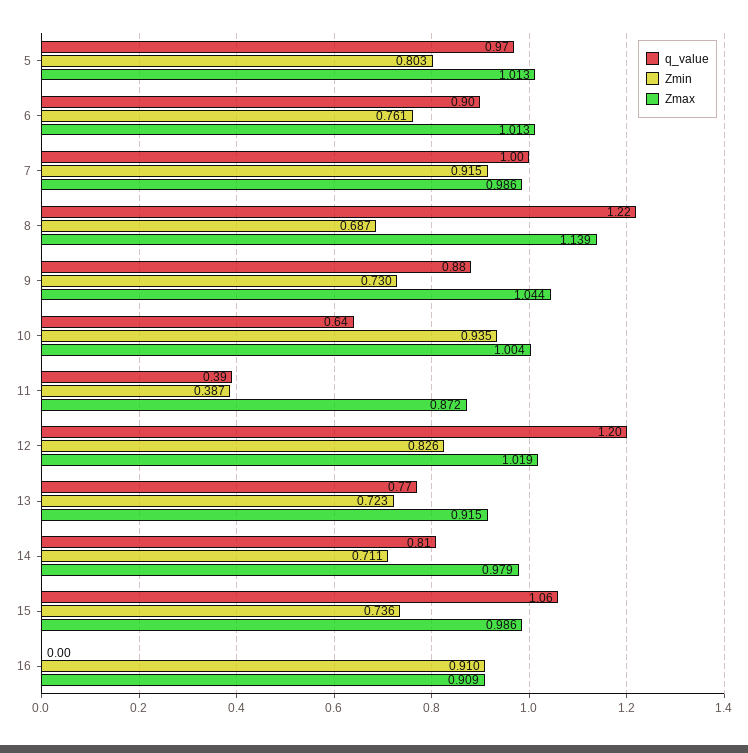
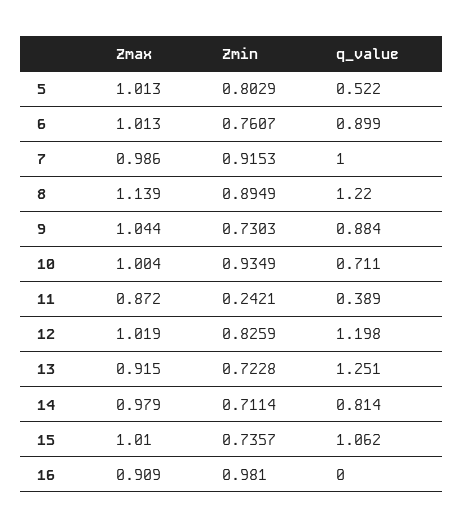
  {
    "q_value": {
-     "5": 0.97,
+     "5": 0.522,
      "6": 0.899,
      "7": 1,
      "8": 1.22,
      "9": 0.884,
-     "10": 0.64,
+     "10": 0.711,
      "11": 0.389,
      "12": 1.198,
-     "13": 0.77,
+     "13": 1.251,
      "14": 0.814,
      "15": 1.062,
      "16": 0
    },
    "Zmin": {
      "5": 0.8029,
      "6": 0.7607,
      "7": 0.9153,
-     "8": 0.687,
+     "8": 0.8949,
      "9": 0.7303,
      "10": 0.9349,
-     "11": 0.387,
+     "11": 0.2421,
      "12": 0.8259,
      "13": 0.7228,
      "14": 0.7114,
      "15": 0.7357,
-     "16": 0.91
+     "16": 0.981
    },
    "Zmax": {
      "5": 1.013,
      "6": 1.013,
      "7": 0.986,
      "8": 1.139,
      "9": 1.044,
      "10": 1.004,
      "11": 0.872,
      "12": 1.019,
      "13": 0.915,
      "14": 0.979,
-     "15": 0.986,
+     "15": 1.01,
      "16": 0.909
    }
  }

